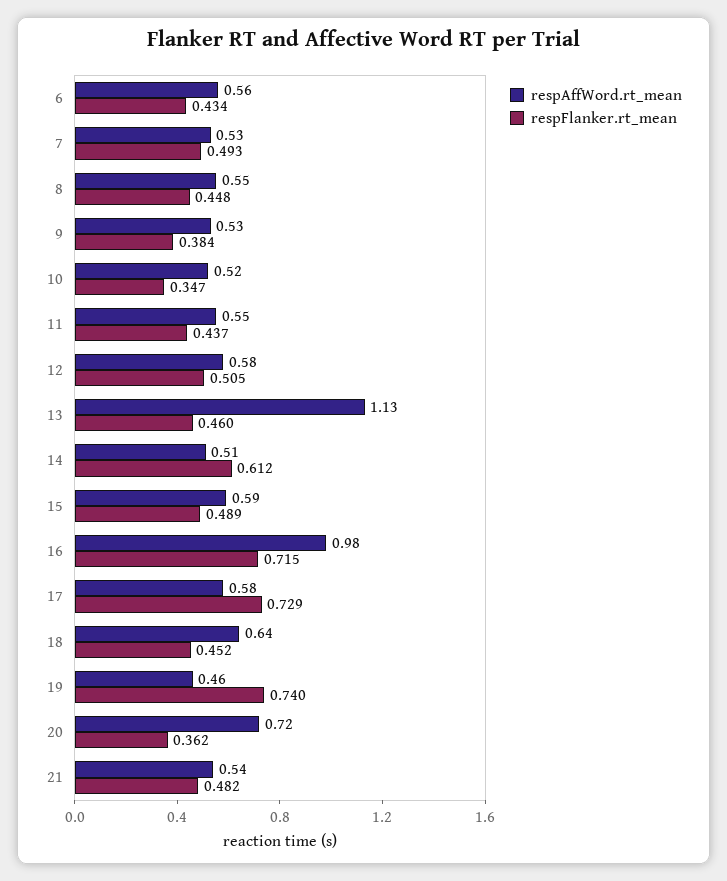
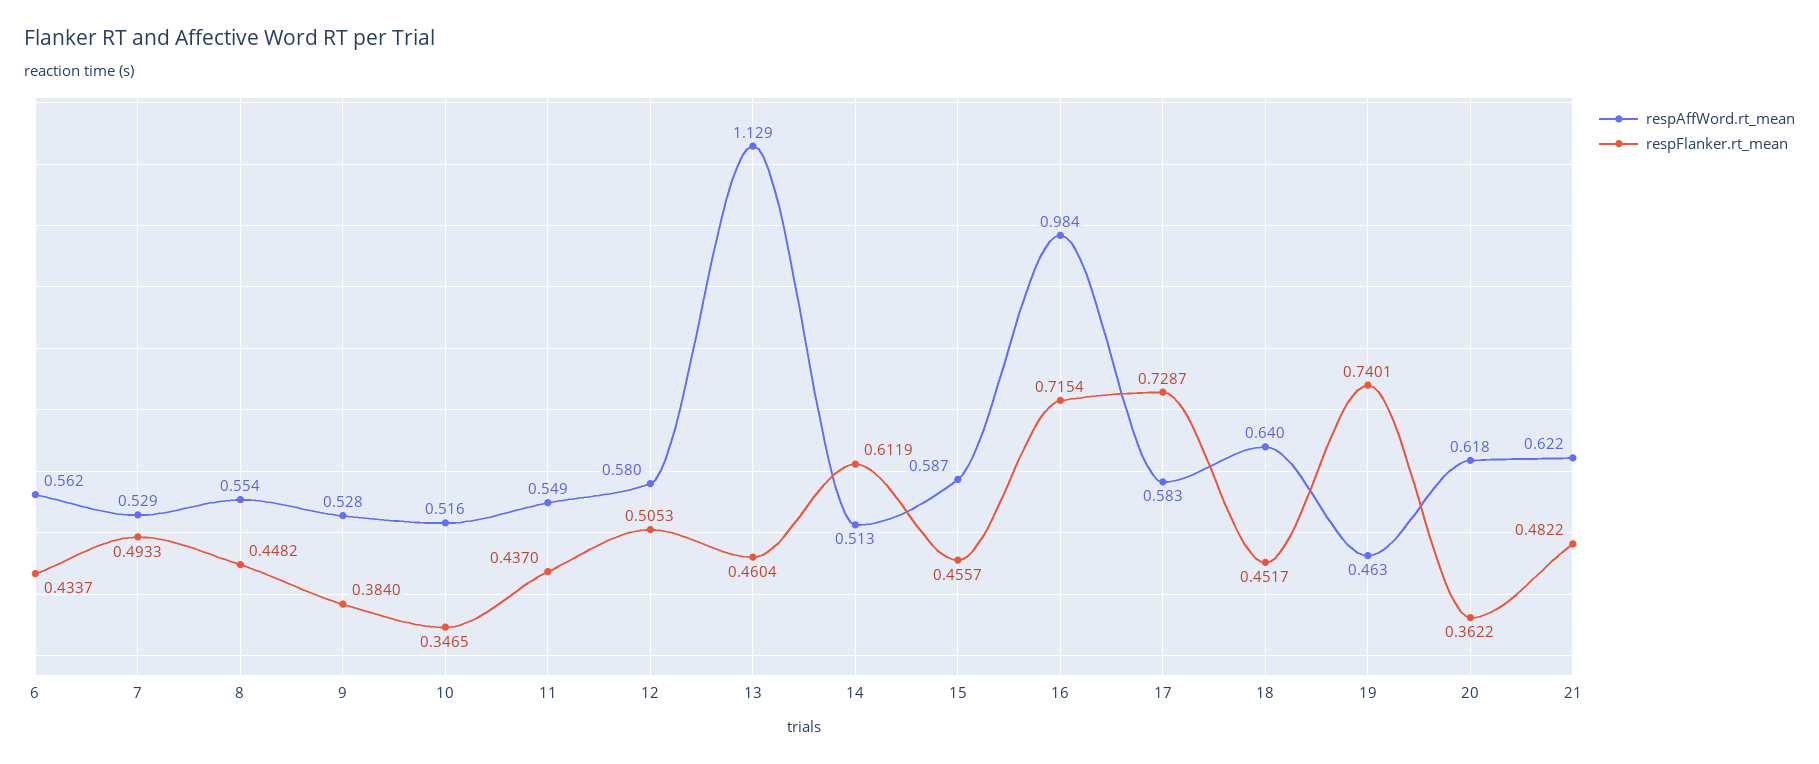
  {
    "respAffWord.rt_mean": {
      "6": 0.562,
      "7": 0.529,
      "8": 0.554,
      "9": 0.528,
      "10": 0.516,
      "11": 0.549,
      "12": 0.58,
      "13": 1.129,
      "14": 0.513,
      "15": 0.587,
      "16": 0.984,
      "17": 0.583,
      "18": 0.64,
      "19": 0.463,
-     "20": 0.72,
+     "20": 0.618,
-     "21": 0.54
+     "21": 0.622
    },
    "respFlanker.rt_mean": {
      "6": 0.4337,
      "7": 0.4933,
      "8": 0.4482,
      "9": 0.384,
      "10": 0.3465,
      "11": 0.437,
      "12": 0.5053,
      "13": 0.4604,
      "14": 0.6119,
-     "15": 0.489,
+     "15": 0.4557,
      "16": 0.7154,
      "17": 0.7287,
      "18": 0.4517,
      "19": 0.7401,
      "20": 0.3622,
      "21": 0.4822
    }
  }

